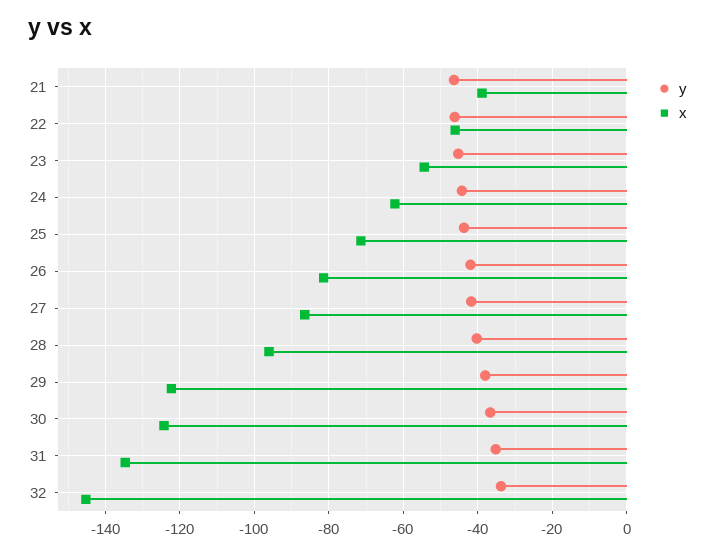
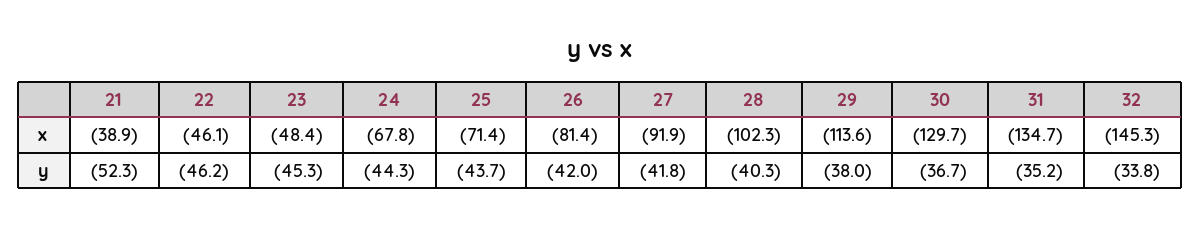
  {
    "y": {
-     "21": -46,
+     "21": -52.3,
      "22": -46.2,
      "23": -45.3,
      "24": -44.3,
      "25": -43.7,
      "26": -42,
      "27": -41.8,
      "28": -40.3,
      "29": -38,
      "30": -36.7,
      "31": -35.2,
      "32": -33.8
    },
    "x": {
      "21": -38.9,
      "22": -46.1,
-     "23": -54,
+     "23": -48.4,
-     "24": -62,
+     "24": -67.8,
      "25": -71.4,
      "26": -81.4,
-     "27": -86,
+     "27": -91.9,
-     "28": -96,
+     "28": -102.3,
-     "29": -122,
+     "29": -113.6,
-     "30": -124,
+     "30": -129.7,
      "31": -134.7,
      "32": -145.3
    }
  }

